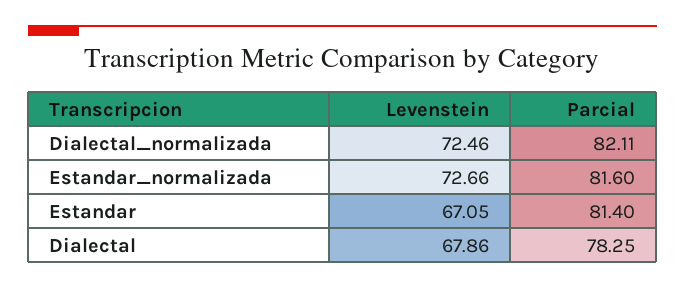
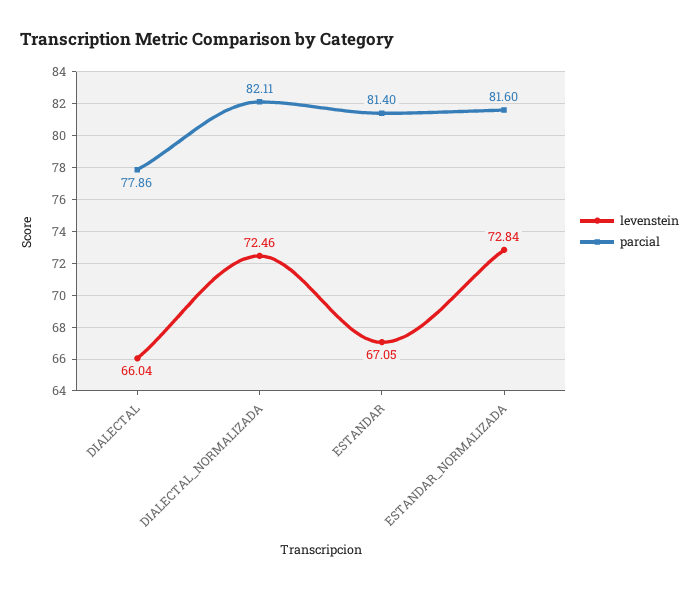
  {
    "Levenstein": {
      "Dialectal_normalizada": 72.46,
-     "Estandar_normalizada": 72.66,
+     "Estandar_normalizada": 72.84,
      "Estandar": 67.05,
-     "Dialectal": 67.86
+     "Dialectal": 66.04
    },
    "Parcial": {
      "Dialectal_normalizada": 82.11,
      "Estandar_normalizada": 81.6,
      "Estandar": 81.4,
-     "Dialectal": 78.25
+     "Dialectal": 77.86
    }
  }

